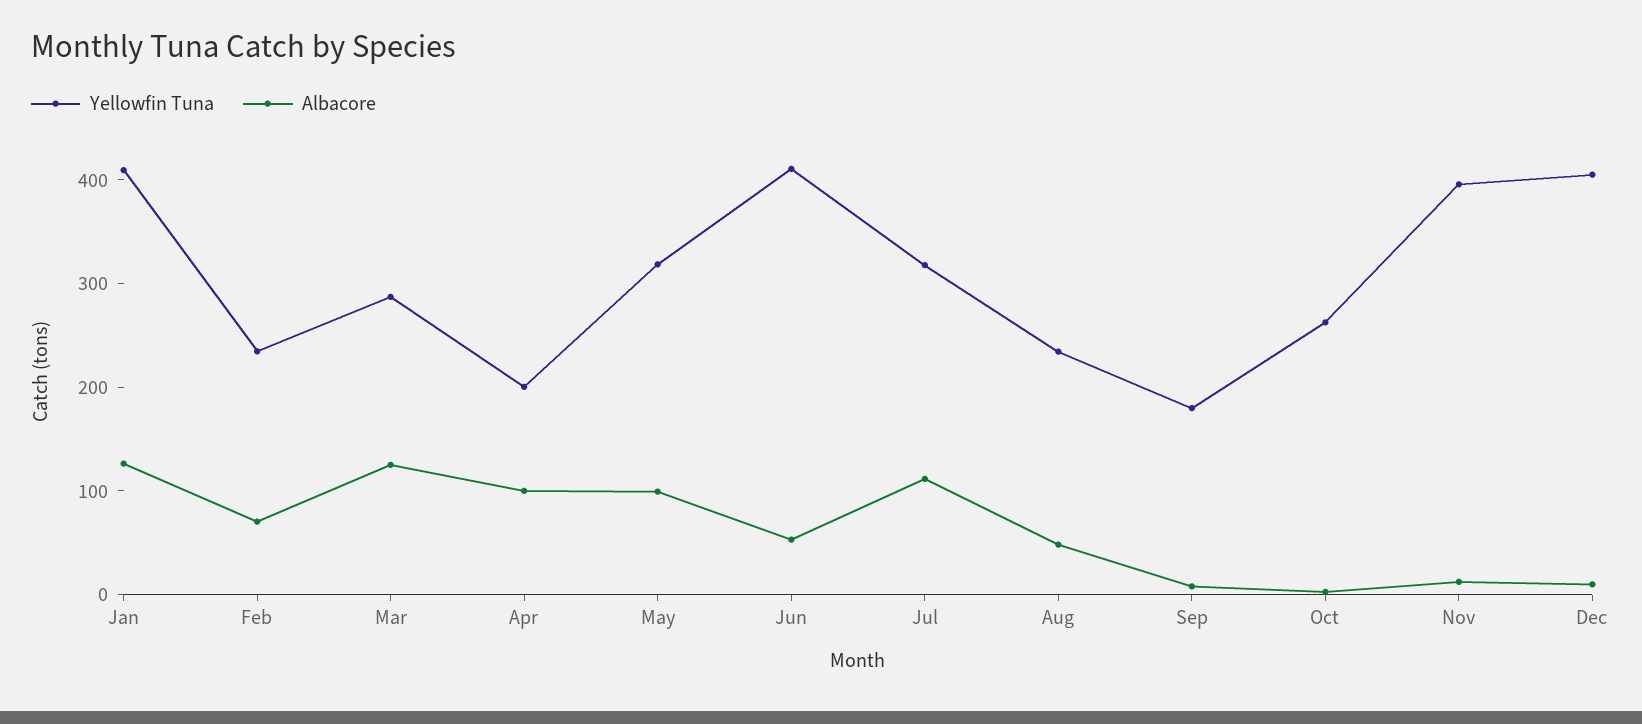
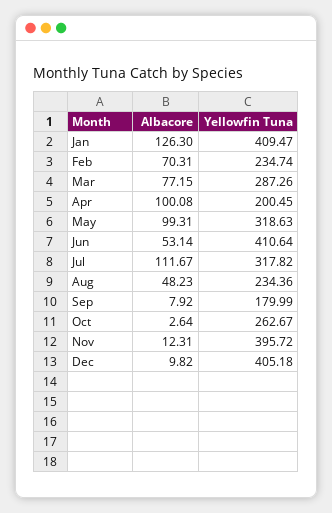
  {
    "Yellowfin Tuna": {
      "Jan": 409.47,
      "Feb": 234.74,
      "Mar": 287.26,
      "Apr": 200.45,
      "May": 318.63,
      "Jun": 410.64,
      "Jul": 317.82,
      "Aug": 234.36,
      "Sep": 179.99,
      "Oct": 262.67,
      "Nov": 395.72,
      "Dec": 405.18
    },
    "Albacore": {
      "Jan": 126.3,
      "Feb": 70.31,
-     "Mar": 120,
+     "Mar": 77.15,
      "Apr": 100.08,
      "May": 99.31,
      "Jun": 53.14,
      "Jul": 111.67,
      "Aug": 48.23,
      "Sep": 7.92,
      "Oct": 2.64,
      "Nov": 12.31,
      "Dec": 9.82
    }
  }

